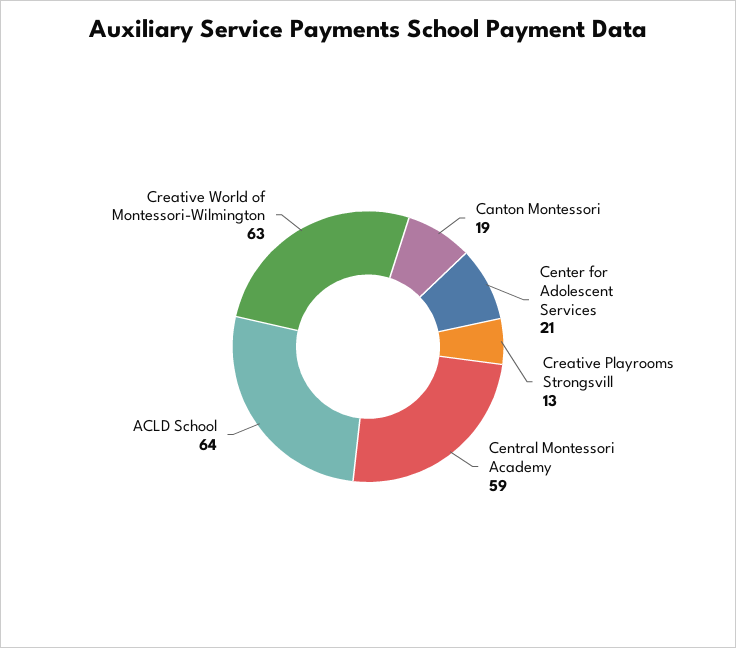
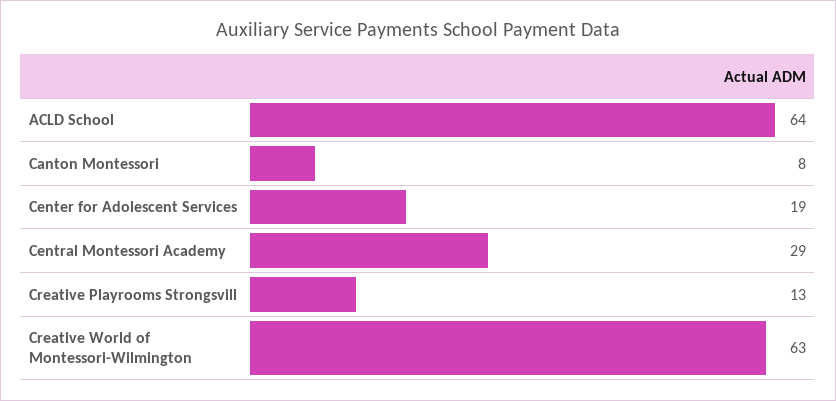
  {
-   "Canton Montessori": 19,
+   "Canton Montessori": 8,
-   "Center for Adolescent Services": 21,
+   "Center for Adolescent Services": 19,
    "Creative Playrooms Strongsvill": 13,
-   "Central Montessori Academy": 59,
+   "Central Montessori Academy": 29,
    "ACLD School": 64,
    "Creative World of Montessori-Wilmington": 63
  }

